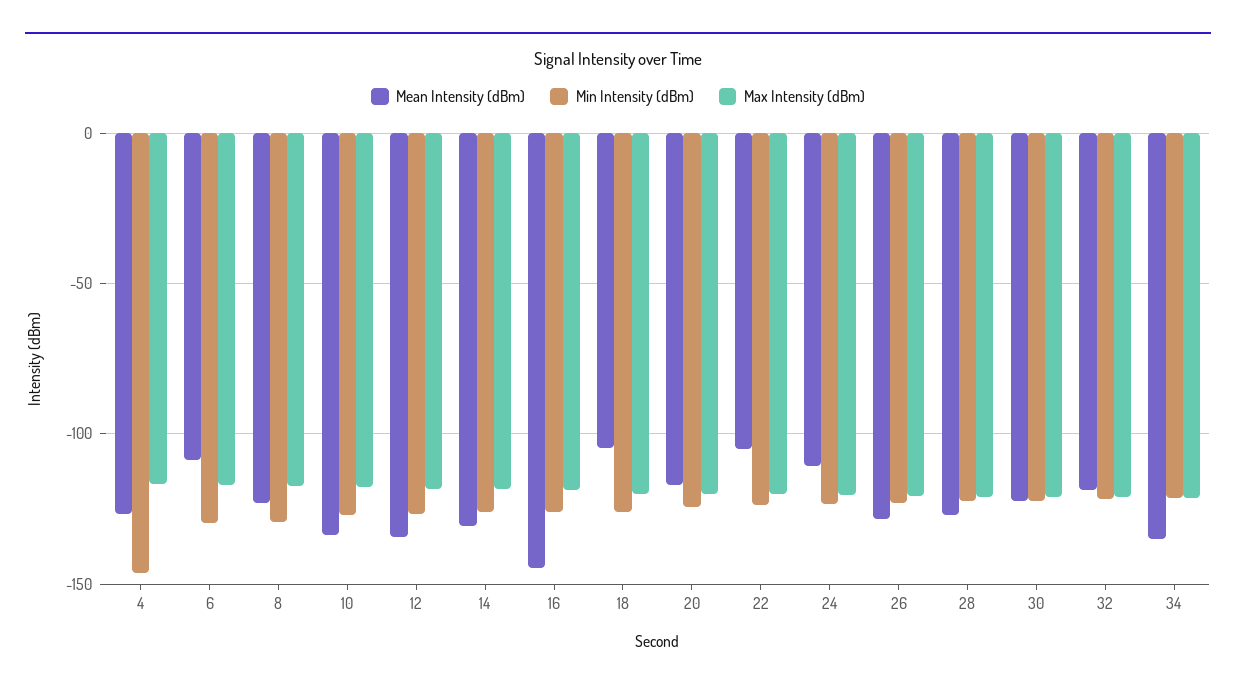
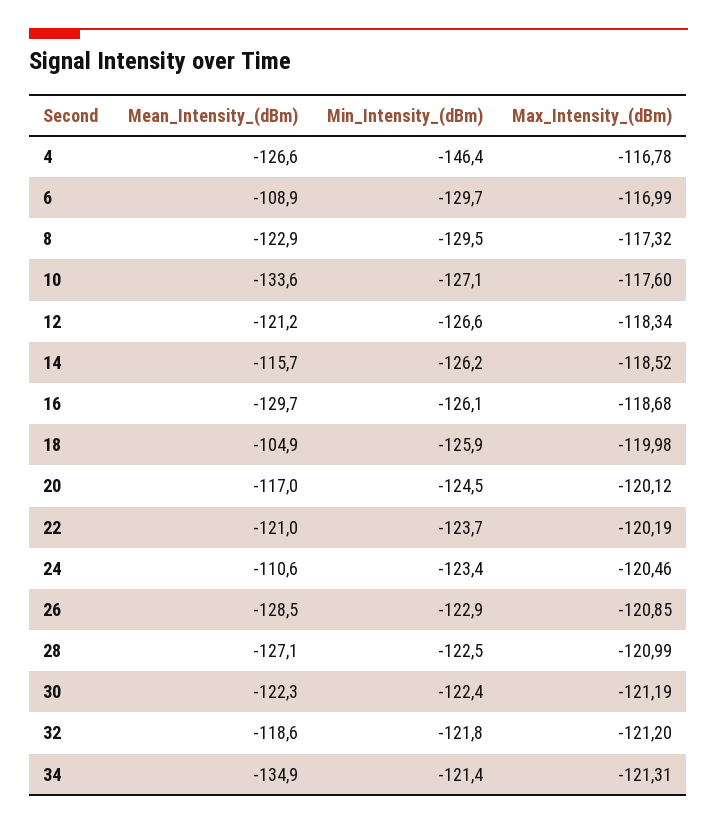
  {
    "Mean Intensity (dBm)": {
      "4": -126.6,
      "6": -108.9,
      "8": -122.9,
      "10": -133.6,
-     "12": -135,
+     "12": -121.2,
-     "14": -130,
+     "14": -115.7,
-     "16": -145,
+     "16": -129.7,
      "18": -104.9,
      "20": -117,
-     "22": -105,
+     "22": -121,
      "24": -110.6,
      "26": -128.5,
      "28": -127.1,
      "30": -122.3,
      "32": -118.6,
      "34": -134.9
    },
    "Min Intensity (dBm)": {
      "4": -146.4,
      "6": -129.7,
      "8": -129.5,
      "10": -127.1,
      "12": -126.6,
      "14": -126.2,
      "16": -126.1,
      "18": -125.9,
      "20": -124.5,
      "22": -123.7,
      "24": -123.4,
      "26": -122.9,
      "28": -122.5,
      "30": -122.4,
      "32": -121.8,
      "34": -121.4
    },
    "Max Intensity (dBm)": {
      "4": -116.78,
      "6": -116.99,
      "8": -117.32,
      "10": -117.6,
      "12": -118.34,
      "14": -118.52,
      "16": -118.68,
      "18": -119.98,
      "20": -120.12,
      "22": -120.19,
      "24": -120.46,
      "26": -120.85,
      "28": -120.99,
      "30": -121.19,
      "32": -121.2,
      "34": -121.31
    }
  }

